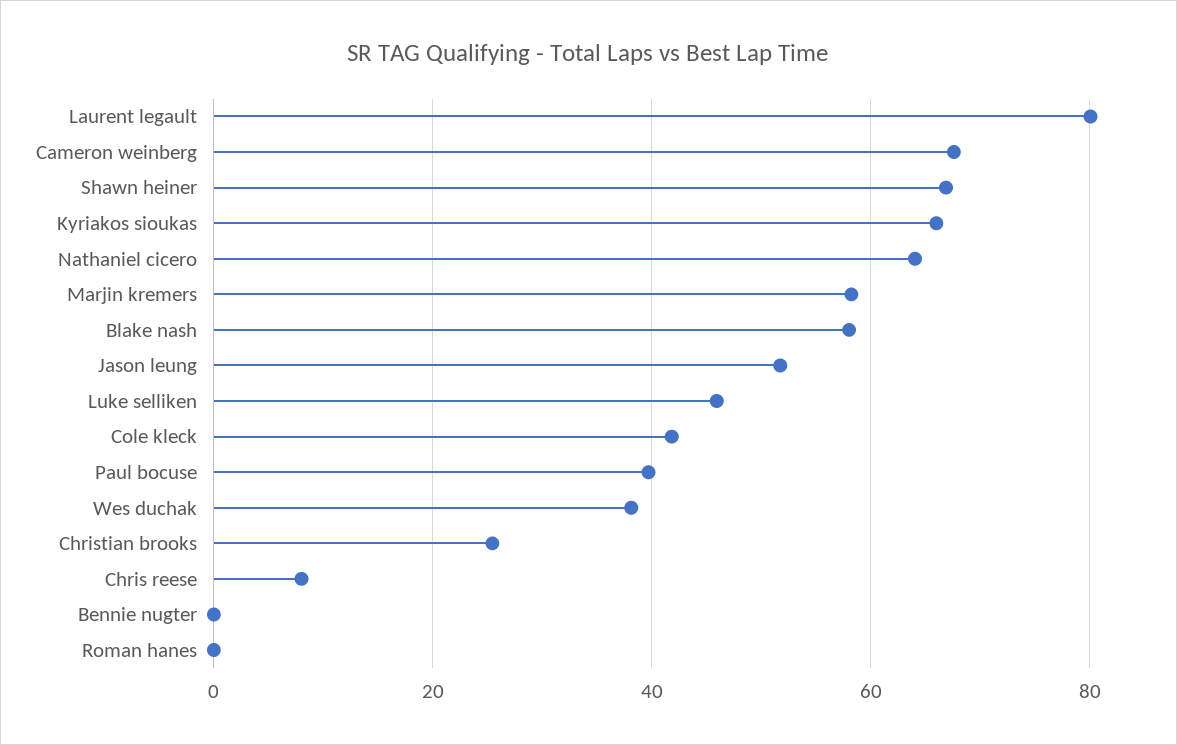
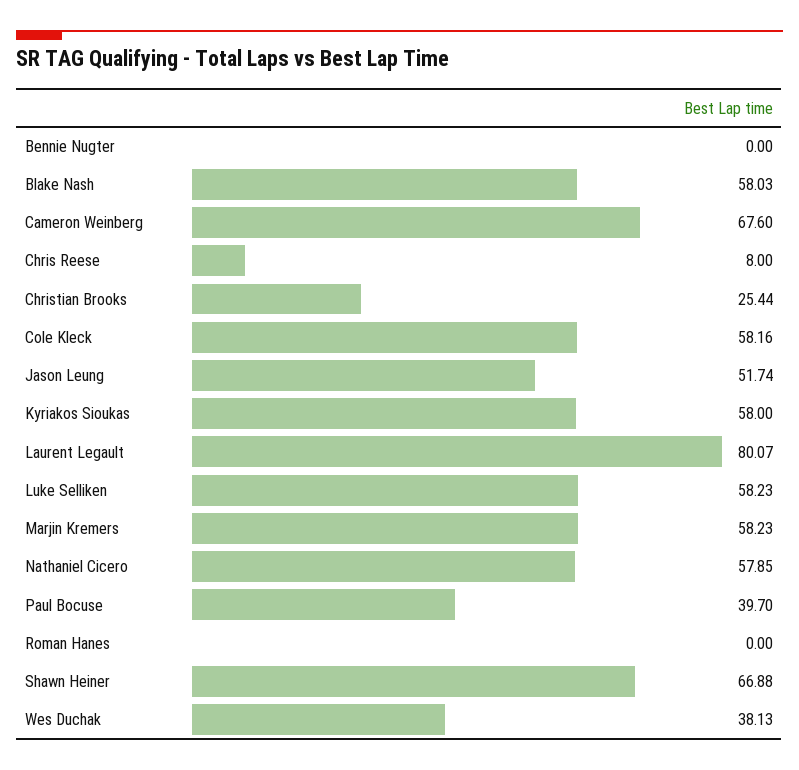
  {
    "Laurent legault": 80.07,
    "Cameron weinberg": 67.6,
    "Shawn heiner": 66.88,
-   "Kyriakos sioukas": 66,
+   "Kyriakos sioukas": 58,
-   "Nathaniel cicero": 64,
+   "Nathaniel cicero": 57.85,
    "Marjin kremers": 58.23,
    "Blake nash": 58.03,
    "Jason leung": 51.74,
-   "Luke selliken": 46,
+   "Luke selliken": 58.23,
-   "Cole kleck": 42,
+   "Cole kleck": 58.16,
    "Paul bocuse": 39.7,
    "Wes duchak": 38.13,
    "Christian brooks": 25.44,
    "Chris reese": 8,
    "Bennie nugter": 0,
    "Roman hanes": 0
  }

